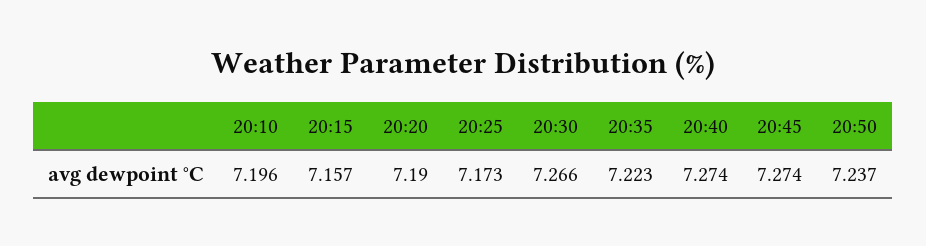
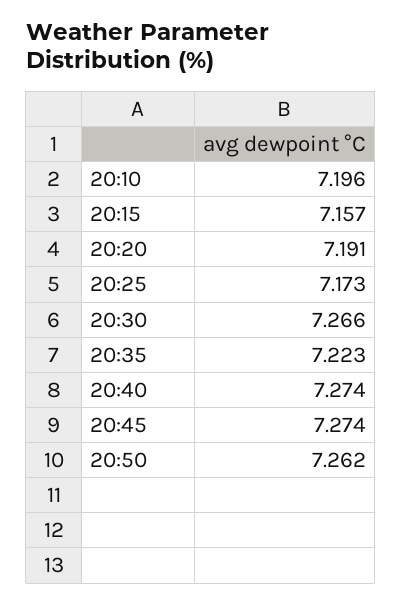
  {
    "20:10": 7.196,
    "20:15": 7.157,
-   "20:20": 7.19,
+   "20:20": 7.191,
    "20:25": 7.173,
    "20:30": 7.266,
    "20:35": 7.223,
    "20:40": 7.274,
    "20:45": 7.274,
-   "20:50": 7.237
+   "20:50": 7.262
  }

